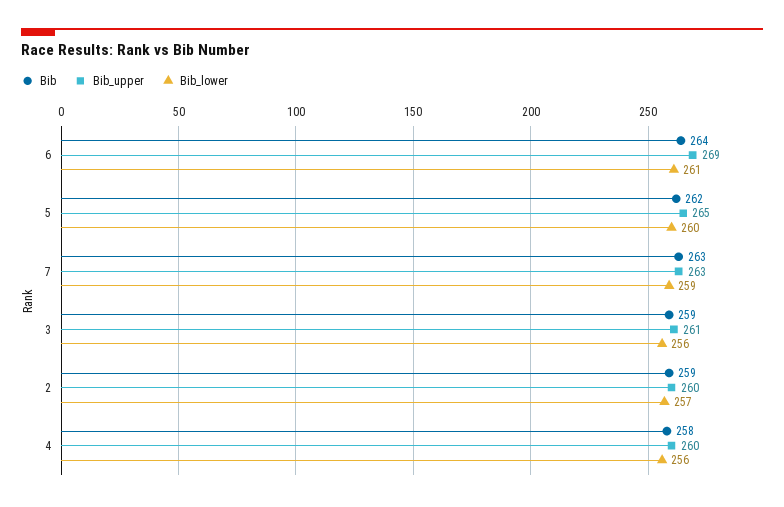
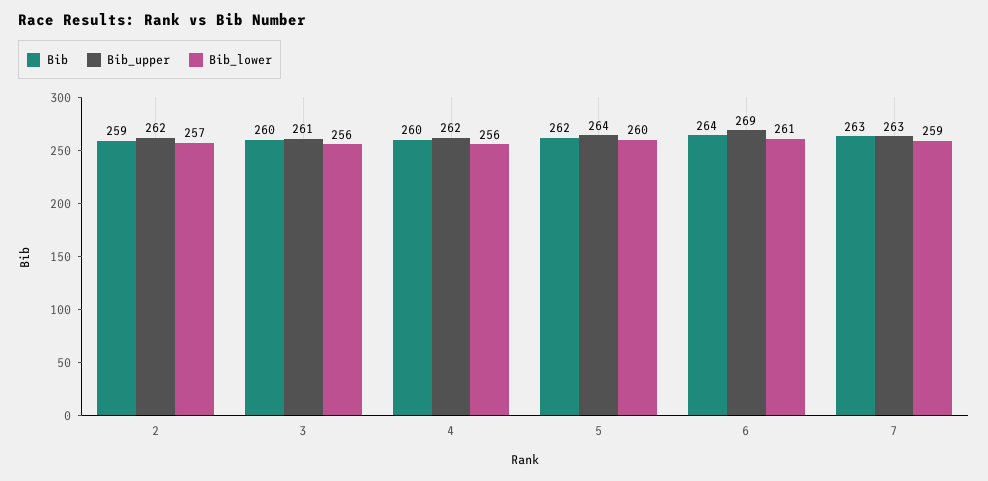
  {
    "Bib": {
      "6": 264,
      "5": 262,
      "7": 263,
-     "3": 259,
+     "3": 260,
      "2": 259,
-     "4": 258
+     "4": 260
    },
    "Bib_upper": {
      "6": 269,
-     "5": 265,
+     "5": 264,
      "7": 263,
      "3": 261,
-     "2": 260,
+     "2": 262,
-     "4": 260
+     "4": 262
    },
    "Bib_lower": {
      "6": 261,
      "5": 260,
      "7": 259,
      "3": 256,
      "2": 257,
      "4": 256
    }
  }

